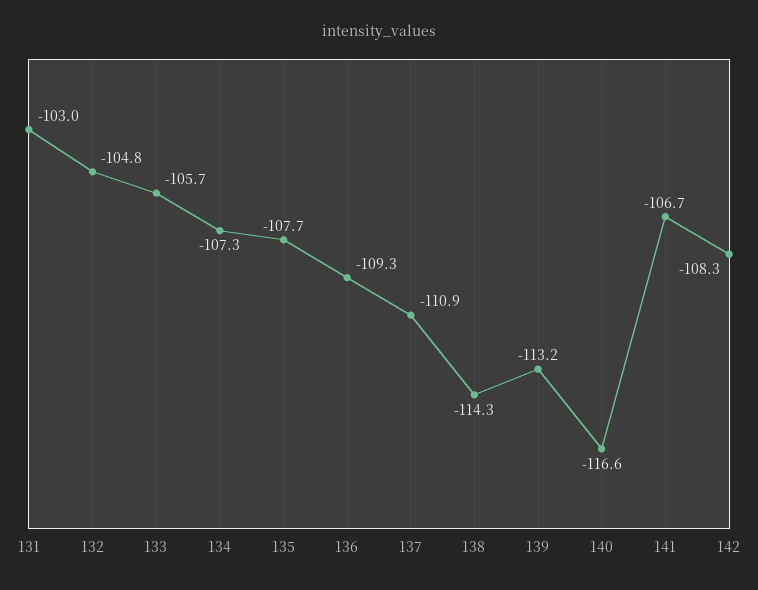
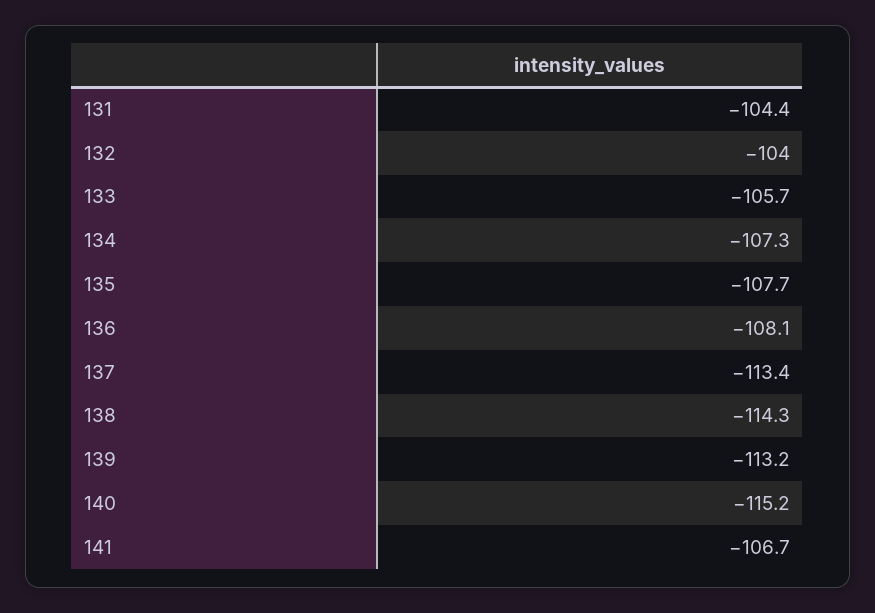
  {
-   "131": -103,
+   "131": -104.4,
-   "132": -104.8,
+   "132": -104,
    "133": -105.7,
    "134": -107.3,
    "135": -107.7,
-   "136": -109.3,
+   "136": -108.1,
-   "137": -110.9,
+   "137": -113.4,
    "138": -114.3,
    "139": -113.2,
-   "140": -116.6,
+   "140": -115.2,
-   "141": -106.7,
+   "141": -106.7
-   "142": -108.3
  }

